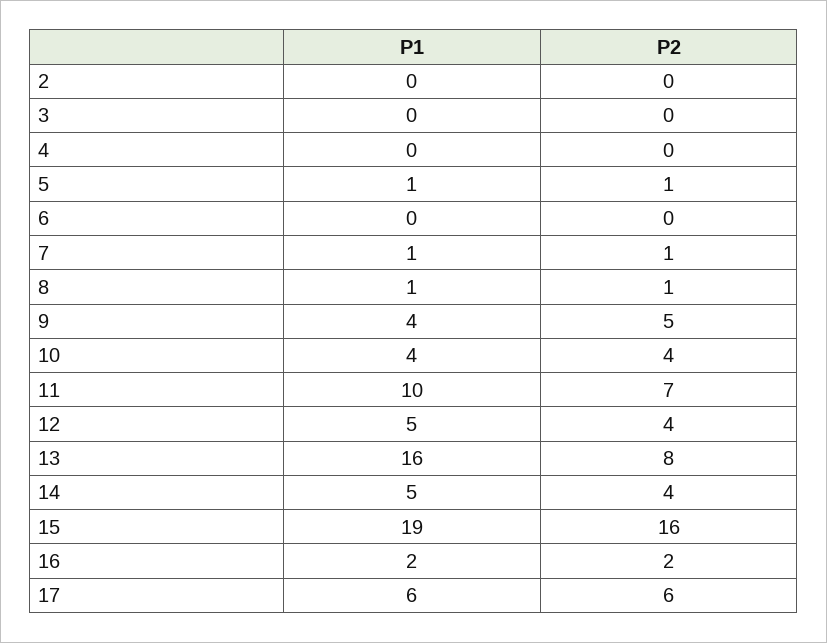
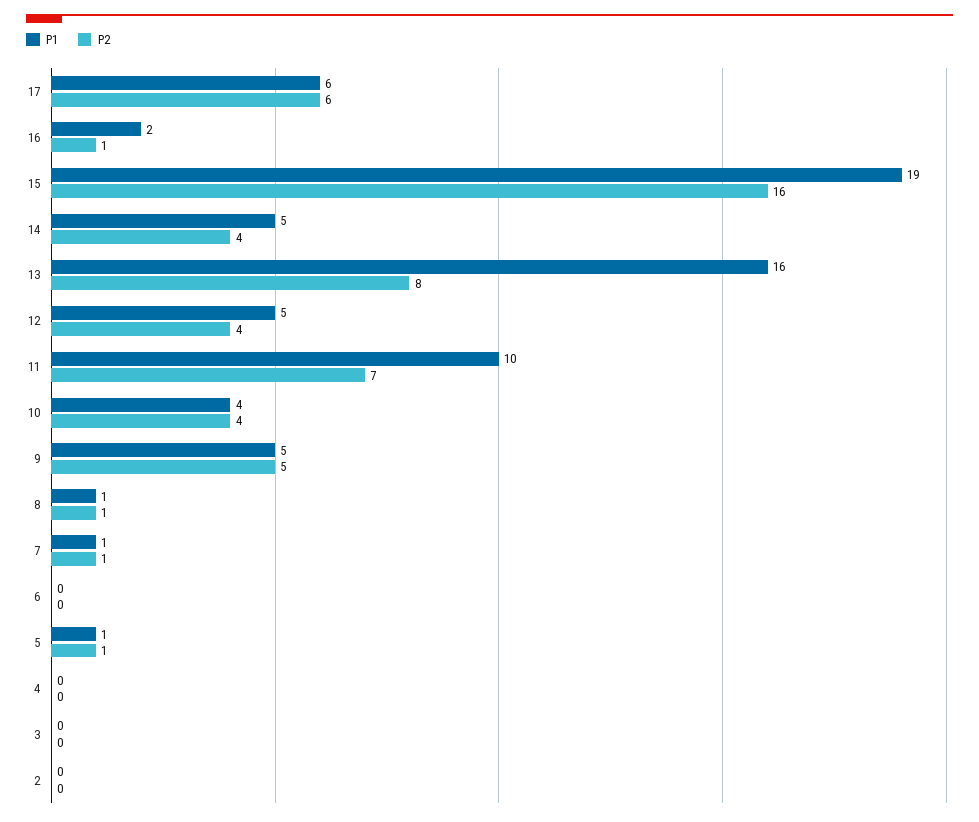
  {
    "P1": {
      "2": 0,
      "3": 0,
      "4": 0,
      "5": 1,
      "6": 0,
      "7": 1,
      "8": 1,
-     "9": 4,
+     "9": 5,
      "10": 4,
      "11": 10,
      "12": 5,
      "13": 16,
      "14": 5,
      "15": 19,
      "16": 2,
      "17": 6
    },
    "P2": {
      "2": 0,
      "3": 0,
      "4": 0,
      "5": 1,
      "6": 0,
      "7": 1,
      "8": 1,
      "9": 5,
      "10": 4,
      "11": 7,
      "12": 4,
      "13": 8,
      "14": 4,
      "15": 16,
-     "16": 2,
+     "16": 1,
      "17": 6
    }
  }

